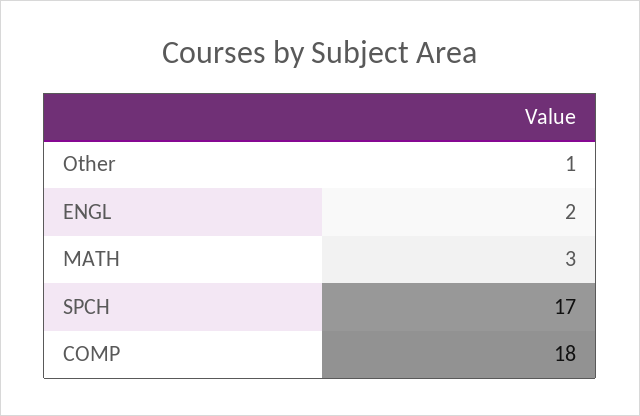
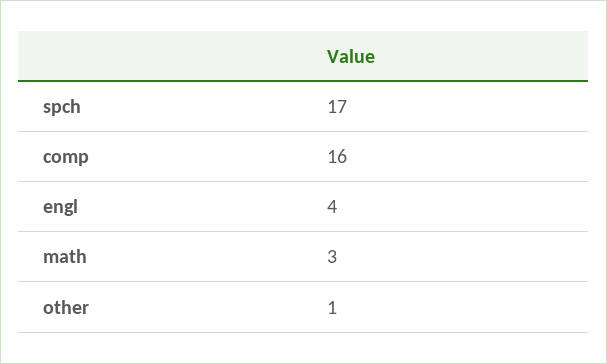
  {
    "Other": 1,
-   "ENGL": 2,
+   "ENGL": 4,
    "MATH": 3,
    "SPCH": 17,
-   "COMP": 18
+   "COMP": 16
  }

